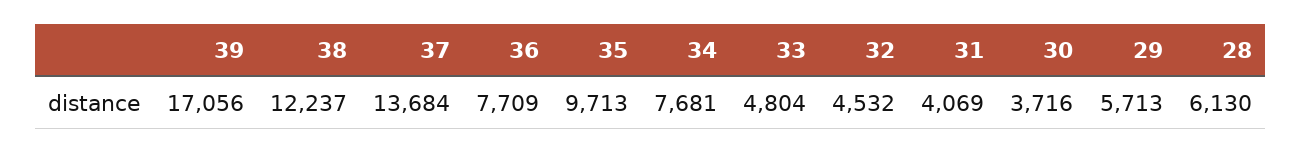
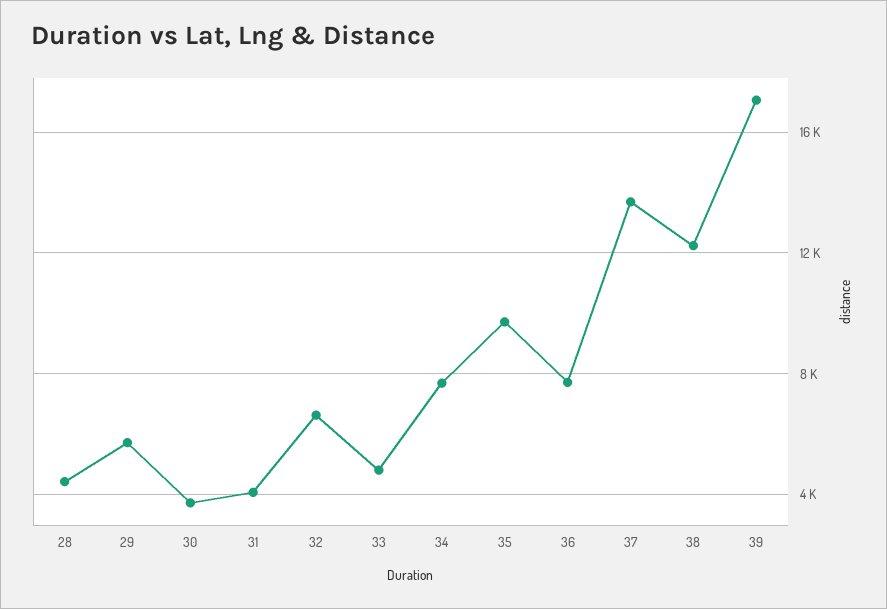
  {
    "39": 17056,
    "38": 12237,
    "37": 13684,
    "36": 7709,
    "35": 9713,
    "34": 7681,
    "33": 4804,
-   "32": 4532,
+   "32": 6500,
    "31": 4069,
    "30": 3716,
    "29": 5713,
-   "28": 6130
+   "28": 4500
  }

